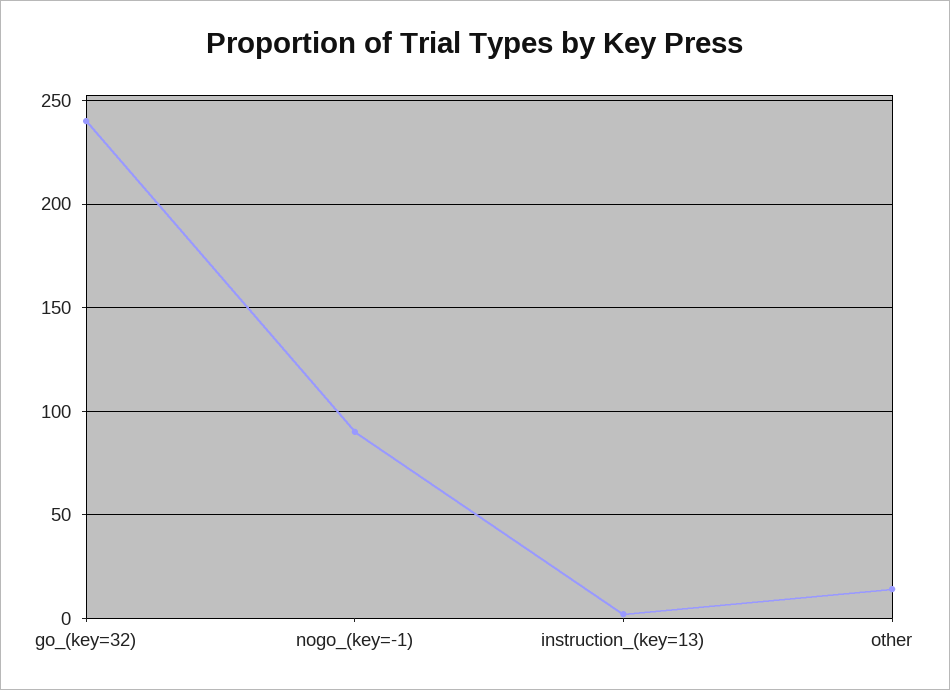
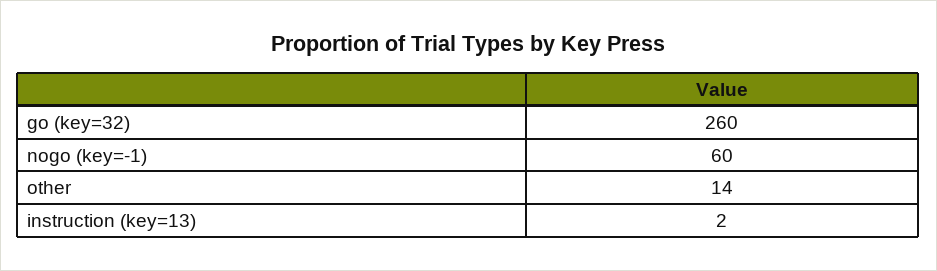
  {
-   "go_(key=32)": 240,
+   "go_(key=32)": 260,
-   "nogo_(key=-1)": 90,
+   "nogo_(key=-1)": 60,
    "instruction_(key=13)": 2,
    "other": 14
  }

